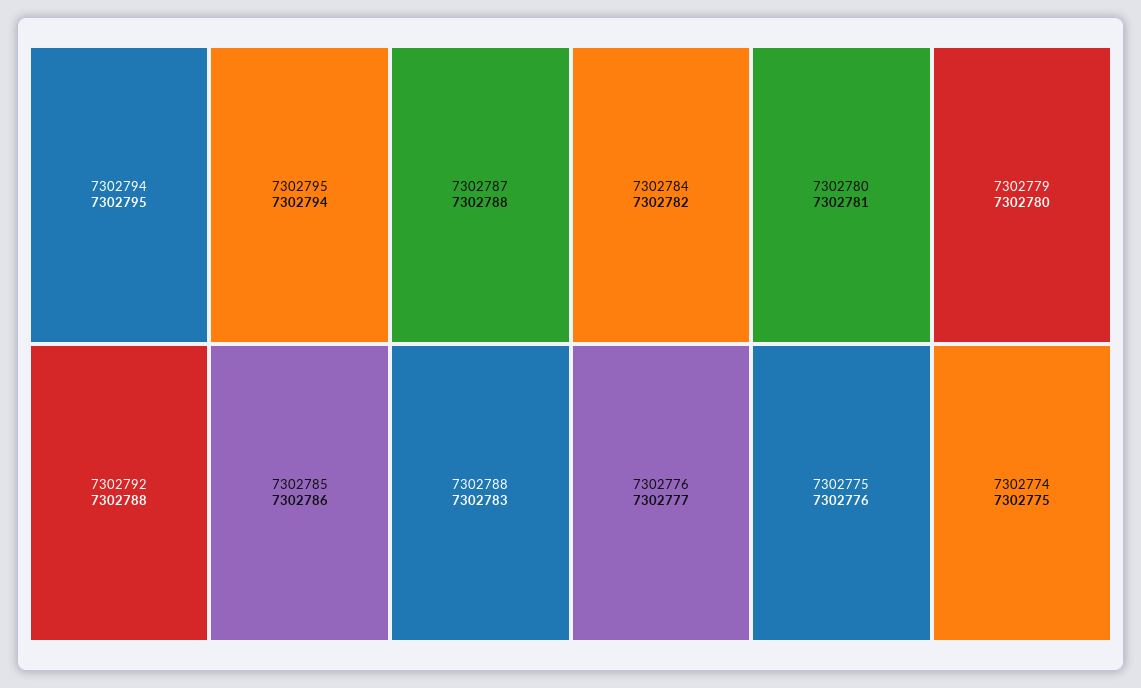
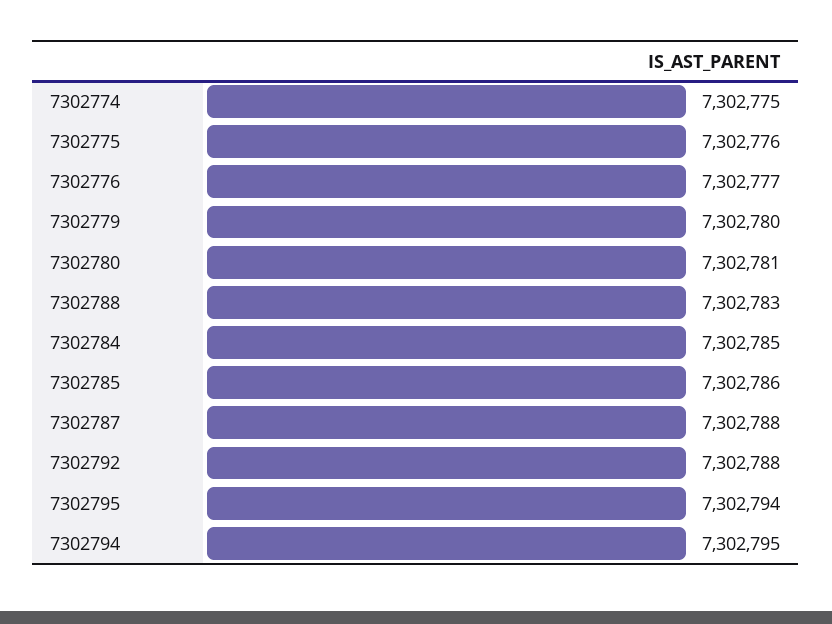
  {
    "7302794": 7302795,
    "7302795": 7302794,
    "7302787": 7302788,
    "7302792": 7302788,
    "7302785": 7302786,
    "7302788": 7302783,
-   "7302784": 7302782,
+   "7302784": 7302785,
    "7302780": 7302781,
    "7302779": 7302780,
    "7302776": 7302777,
    "7302775": 7302776,
    "7302774": 7302775
  }

